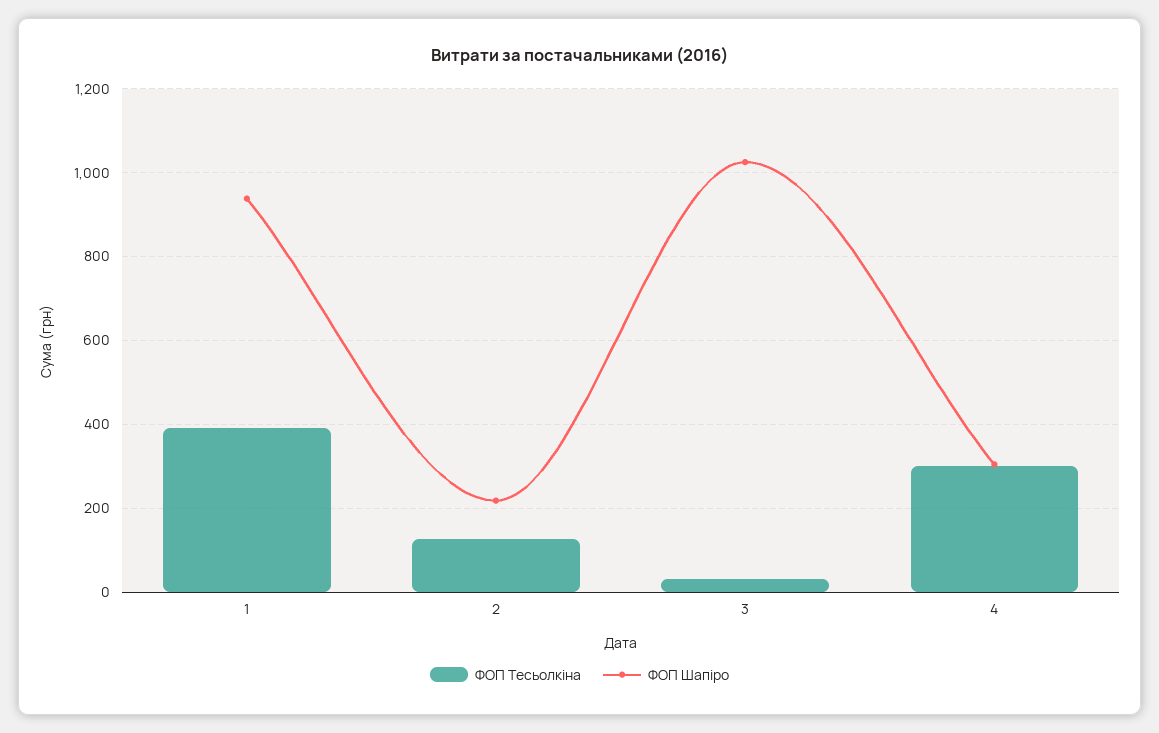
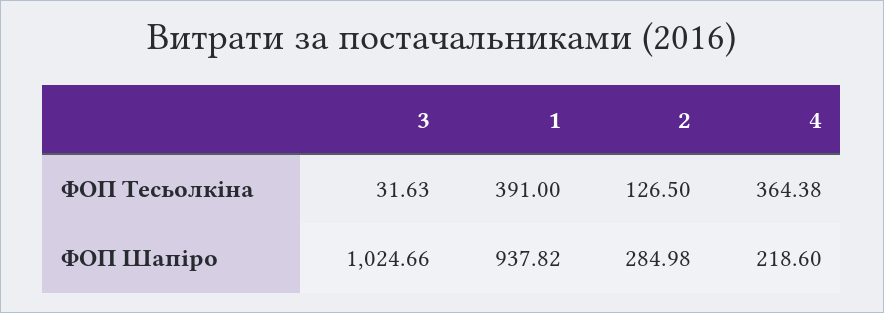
  {
    "ФОП Тесьолкіна": {
      "1": 391,
      "2": 126.5,
      "3": 31.63,
-     "4": 300
+     "4": 364.38
    },
    "ФОП Шапіро": {
      "1": 937.82,
-     "2": 220,
+     "2": 284.98,
      "3": 1024.66,
-     "4": 300
+     "4": 218.6
    }
  }

